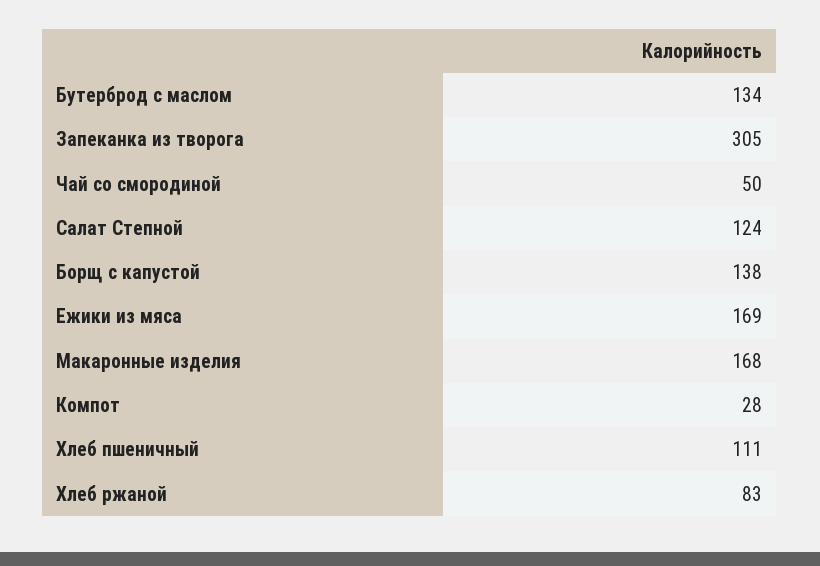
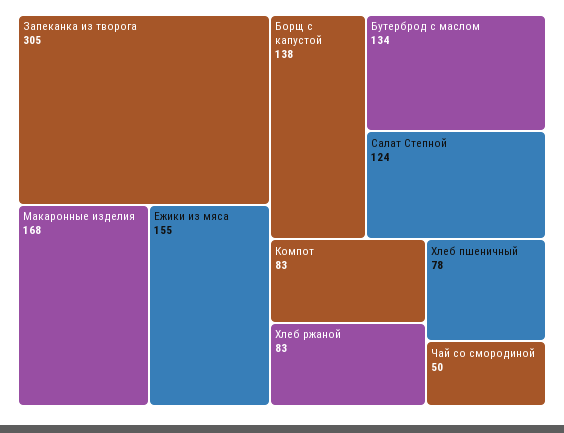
  {
    "Бутерброд с маслом": 134,
    "Запеканка из творога": 305,
    "Чай со смородиной": 50,
    "Салат Степной": 124,
    "Борщ с капустой": 138,
-   "Ежики из мяса": 169,
+   "Ежики из мяса": 155,
    "Макаронные изделия": 168,
-   "Компот": 28,
+   "Компот": 83,
-   "Хлеб пшеничный": 111,
+   "Хлеб пшеничный": 78,
    "Хлеб ржаной": 83
  }

